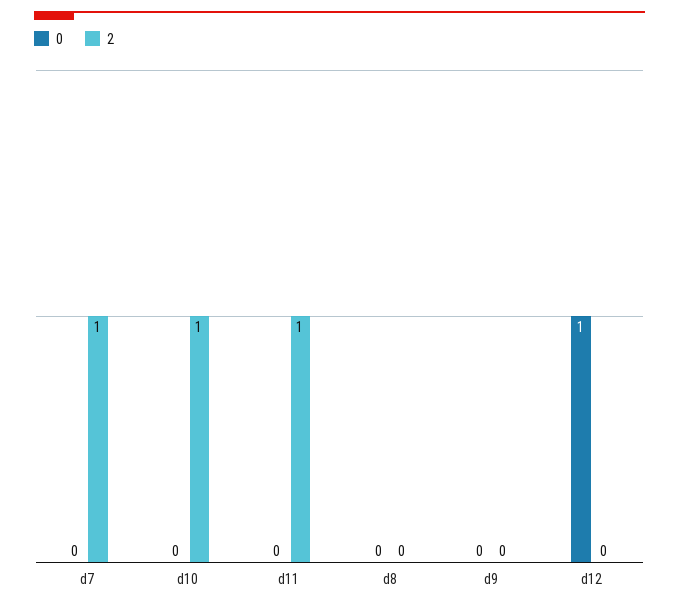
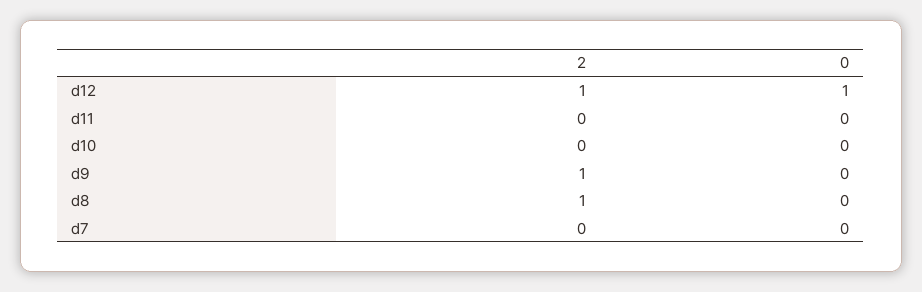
  {
    "0": {
      "d7": 0,
      "d10": 0,
      "d11": 0,
      "d8": 0,
      "d9": 0,
      "d12": 1
    },
    "2": {
-     "d7": 1,
+     "d7": 0,
-     "d10": 1,
+     "d10": 0,
-     "d11": 1,
+     "d11": 0,
-     "d8": 0,
+     "d8": 1,
-     "d9": 0,
+     "d9": 1,
-     "d12": 0
+     "d12": 1
    }
  }

